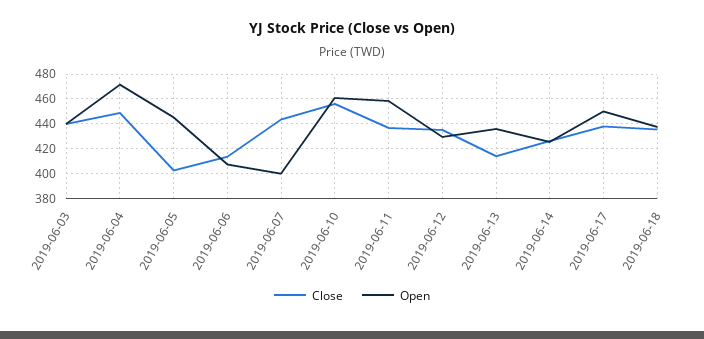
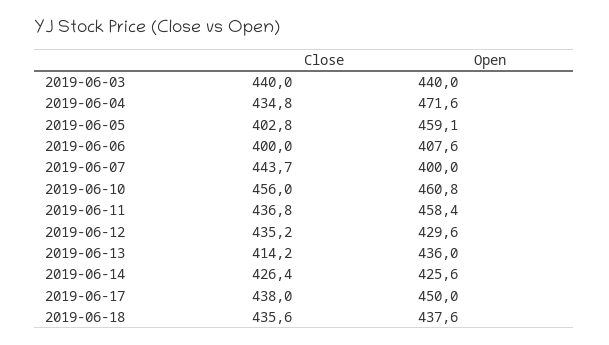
  {
    "Close": {
      "2019-06-03": 440,
-     "2019-06-04": 450,
+     "2019-06-04": 434.8,
      "2019-06-05": 402.8,
-     "2019-06-06": 415,
+     "2019-06-06": 400,
      "2019-06-07": 443.7,
      "2019-06-10": 456,
      "2019-06-11": 436.8,
      "2019-06-12": 435.2,
      "2019-06-13": 414.2,
      "2019-06-14": 426.4,
      "2019-06-17": 438,
      "2019-06-18": 435.6
    },
    "Open": {
      "2019-06-03": 440,
      "2019-06-04": 471.6,
-     "2019-06-05": 445,
+     "2019-06-05": 459.1,
      "2019-06-06": 407.6,
      "2019-06-07": 400,
      "2019-06-10": 460.8,
      "2019-06-11": 458.4,
      "2019-06-12": 429.6,
      "2019-06-13": 436,
      "2019-06-14": 425.6,
      "2019-06-17": 450,
      "2019-06-18": 437.6
    }
  }

